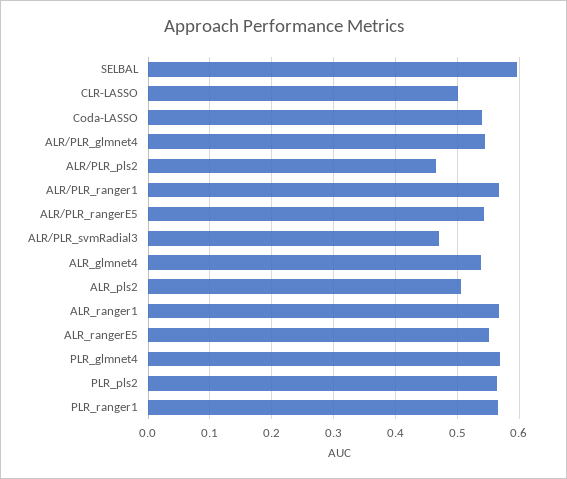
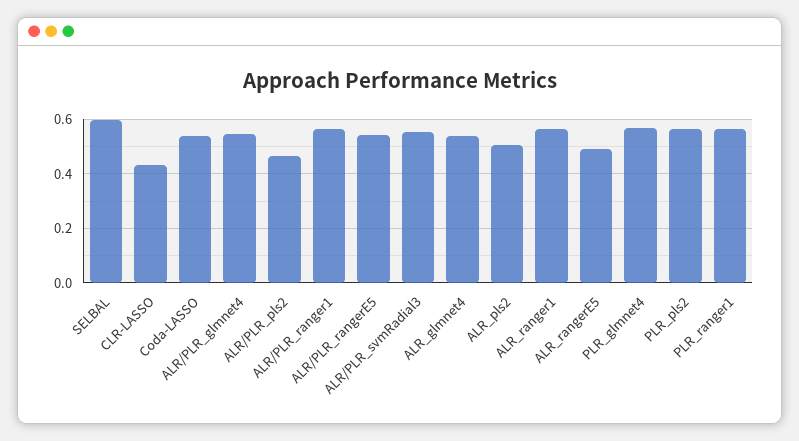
  {
    "SELBAL": 0.6,
-   "CLR-LASSO": 0.5,
+   "CLR-LASSO": 0.425,
    "Coda-LASSO": 0.54,
    "ALR/PLR_glmnet4": 0.54,
    "ALR/PLR_pls2": 0.47,
    "ALR/PLR_ranger1": 0.57,
    "ALR/PLR_rangerE5": 0.54,
-   "ALR/PLR_svmRadial3": 0.47,
+   "ALR/PLR_svmRadial3": 0.55,
    "ALR_glmnet4": 0.54,
    "ALR_pls2": 0.51,
    "ALR_ranger1": 0.57,
-   "ALR_rangerE5": 0.55,
+   "ALR_rangerE5": 0.5,
    "PLR_glmnet4": 0.57,
    "PLR_pls2": 0.56,
    "PLR_ranger1": 0.57
  }

